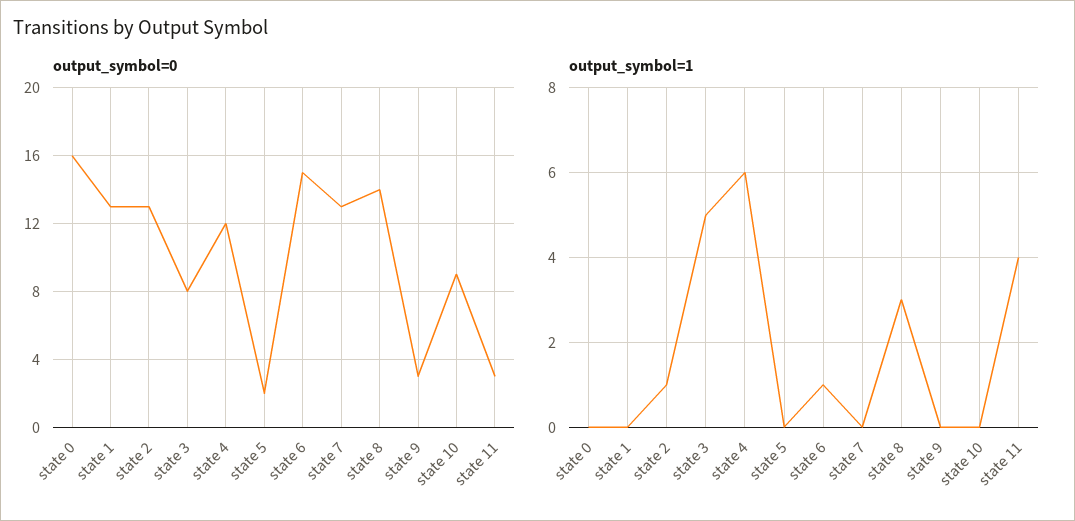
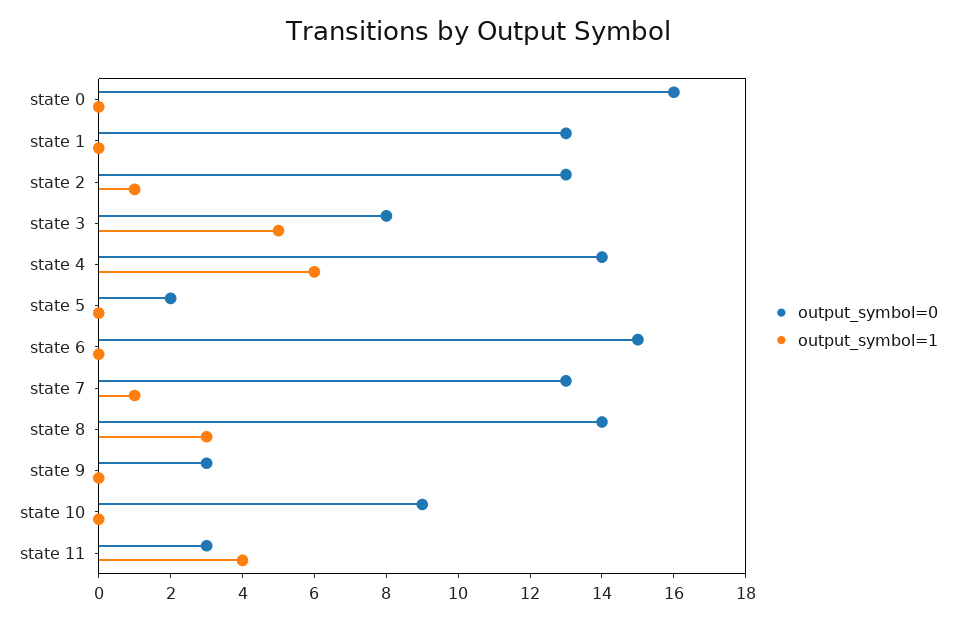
  {
    "output_symbol=0": {
      "state 0": 16,
      "state 1": 13,
      "state 2": 13,
      "state 3": 8,
-     "state 4": 12,
+     "state 4": 14,
      "state 5": 2,
      "state 6": 15,
      "state 7": 13,
      "state 8": 14,
      "state 9": 3,
      "state 10": 9,
      "state 11": 3
    },
    "output_symbol=1": {
      "state 0": 0,
      "state 1": 0,
      "state 2": 1,
      "state 3": 5,
      "state 4": 6,
      "state 5": 0,
-     "state 6": 1,
+     "state 6": 0,
-     "state 7": 0,
+     "state 7": 1,
      "state 8": 3,
      "state 9": 0,
      "state 10": 0,
      "state 11": 4
    }
  }

